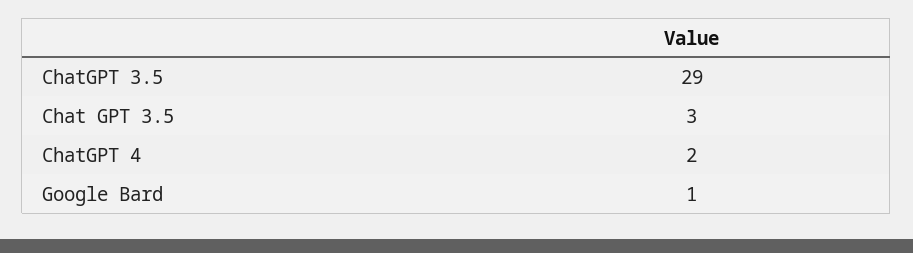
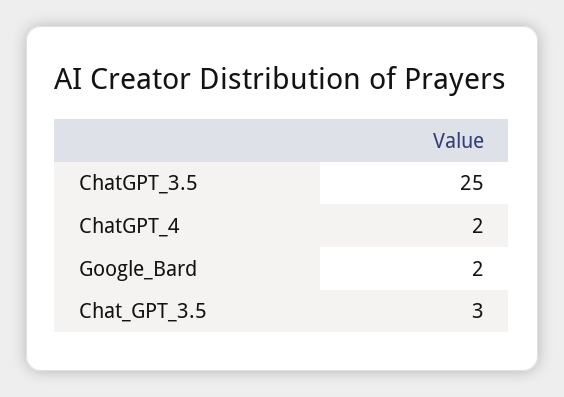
  {
-   "ChatGPT 3.5": 29,
+   "ChatGPT 3.5": 25,
    "Chat GPT 3.5": 3,
    "ChatGPT 4": 2,
-   "Google Bard": 1
+   "Google Bard": 2
  }

